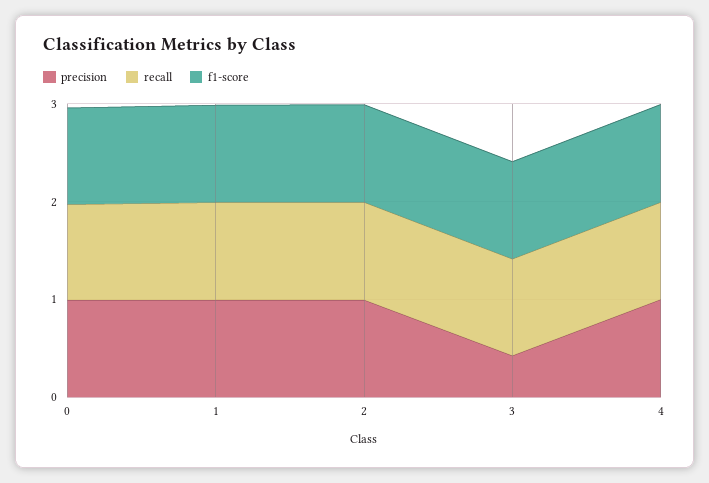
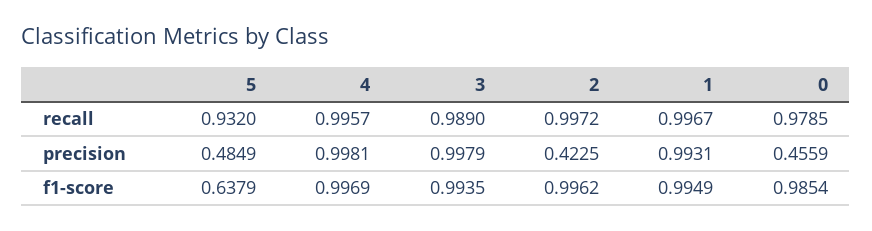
  {
    "precision": {
-     "0": 1,
+     "0": 0.4559,
      "1": 0.9931,
-     "2": 1,
+     "2": 0.4225,
-     "3": 0.4,
+     "3": 0.9979,
-     "4": 0.9981
+     "4": 0.9981,
+     "5": 0.4849
    },
    "recall": {
      "0": 0.9785,
      "1": 0.9967,
      "2": 0.9972,
      "3": 0.989,
-     "4": 0.9957
+     "4": 0.9957,
+     "5": 0.932
    },
    "f1-score": {
      "0": 0.9854,
      "1": 0.9949,
      "2": 0.9962,
      "3": 0.9935,
-     "4": 0.9969
+     "4": 0.9969,
+     "5": 0.6379
    }
  }

